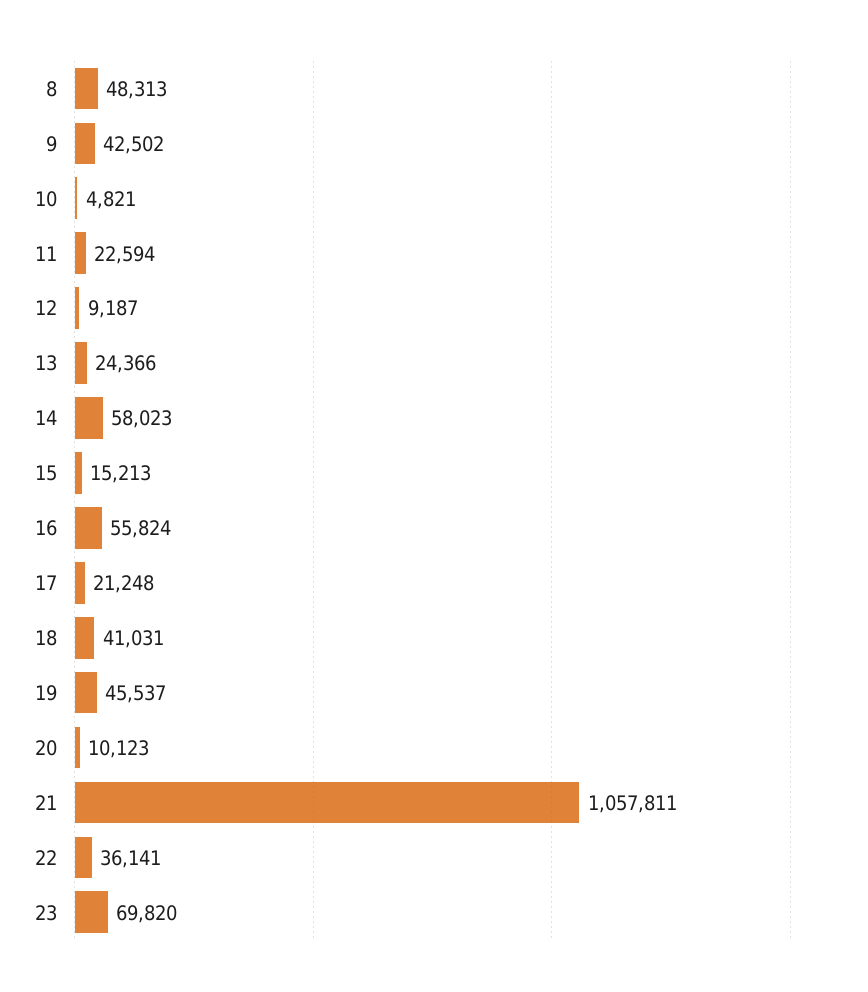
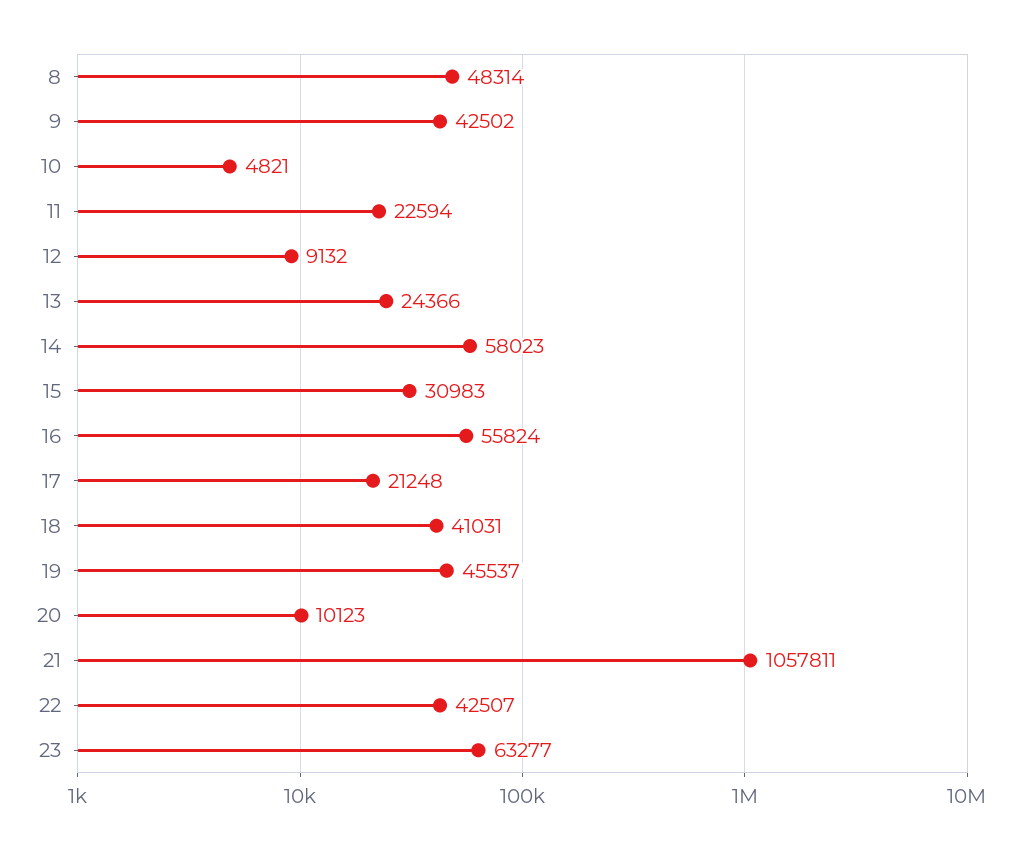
  {
-   "8": 48313,
+   "8": 48314,
    "9": 42502,
    "10": 4821,
    "11": 22594,
-   "12": 9187,
+   "12": 9132,
    "13": 24366,
    "14": 58023,
-   "15": 15213,
+   "15": 30983,
    "16": 55824,
    "17": 21248,
    "18": 41031,
    "19": 45537,
    "20": 10123,
    "21": 1057811,
-   "22": 36141,
+   "22": 42507,
-   "23": 69820
+   "23": 63277
  }

